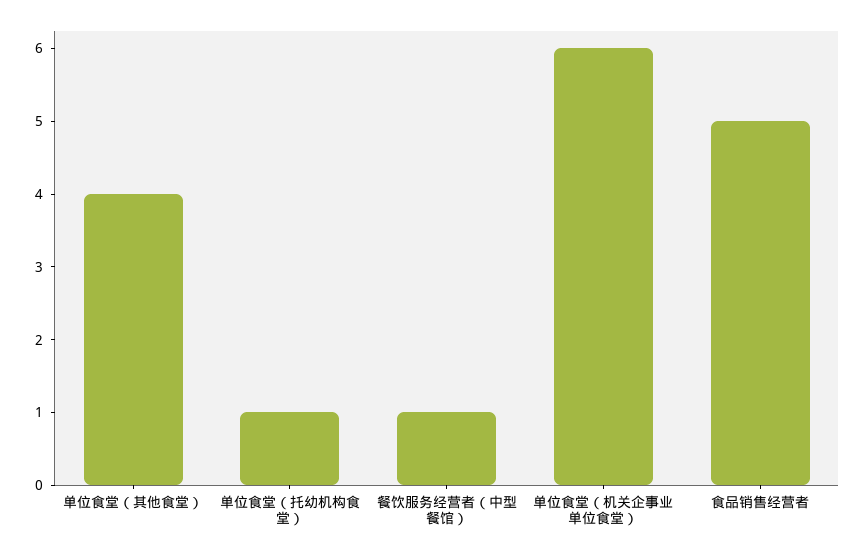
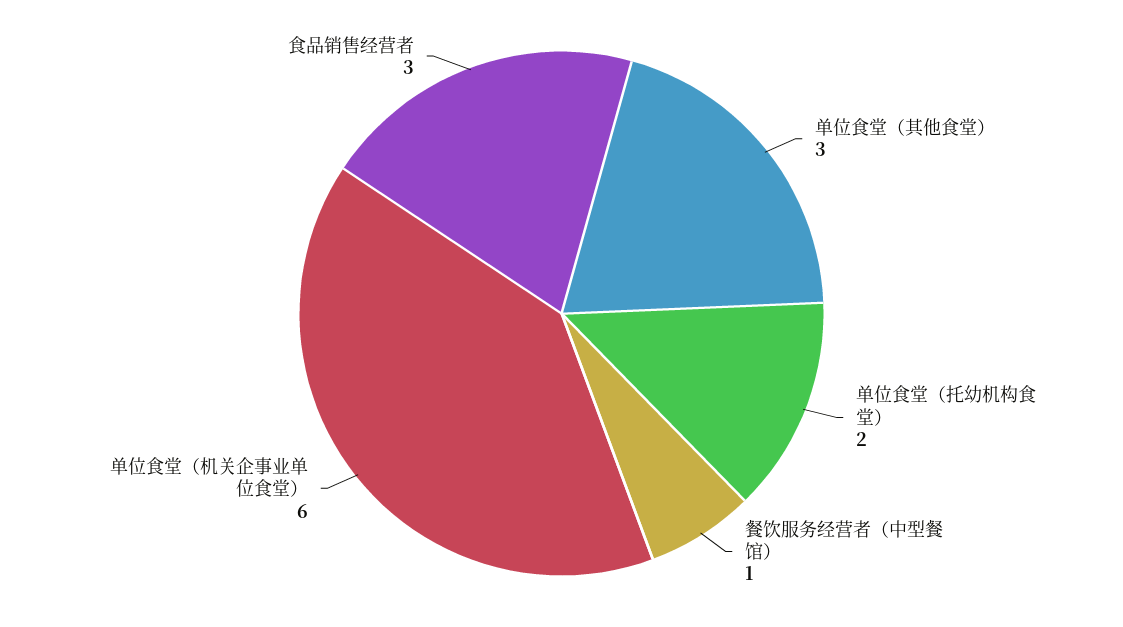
  {
-   "单位食堂（其他食堂）": 4,
+   "单位食堂（其他食堂）": 3,
-   "单位食堂（托幼机构食堂）": 1,
+   "单位食堂（托幼机构食堂）": 2,
    "餐饮服务经营者（中型餐馆）": 1,
    "单位食堂（机关企事业单位食堂）": 6,
-   "食品销售经营者": 5
+   "食品销售经营者": 3
  }

